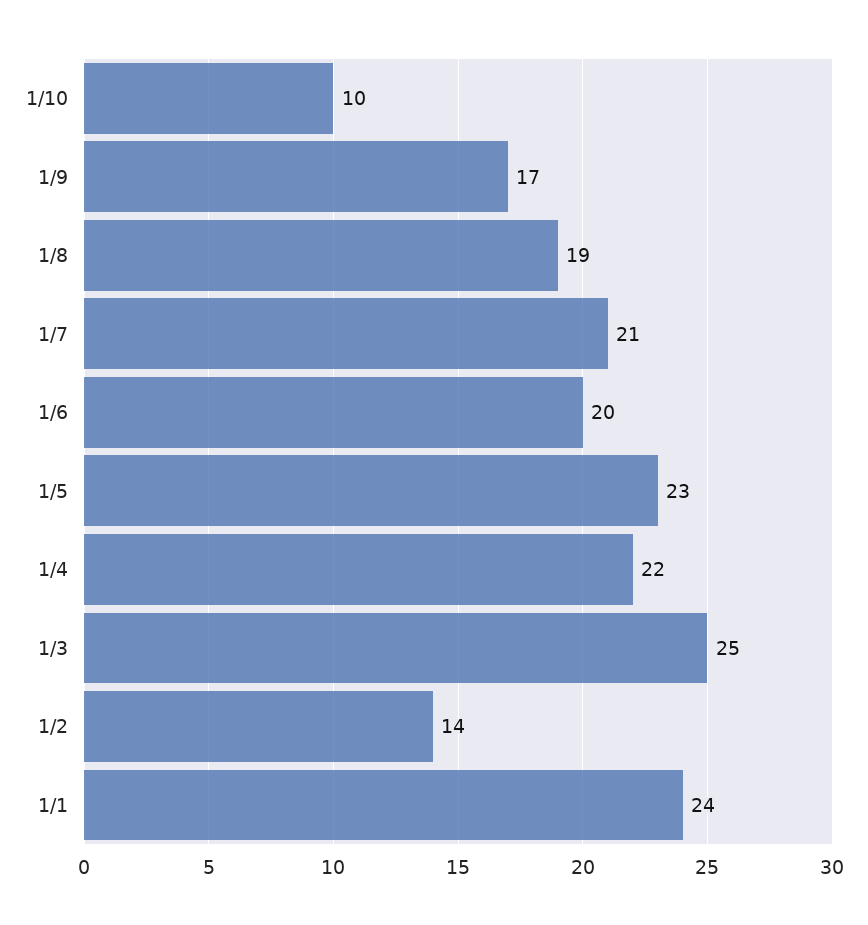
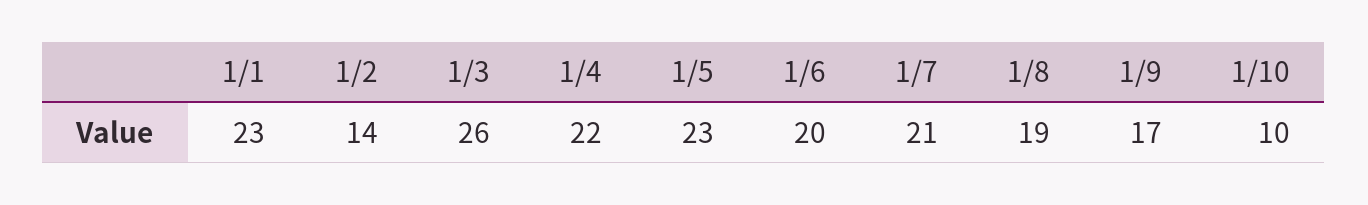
  {
    "1/10": 10,
    "1/9": 17,
    "1/8": 19,
    "1/7": 21,
    "1/6": 20,
    "1/5": 23,
    "1/4": 22,
-   "1/3": 25,
+   "1/3": 26,
    "1/2": 14,
-   "1/1": 24
+   "1/1": 23
  }

